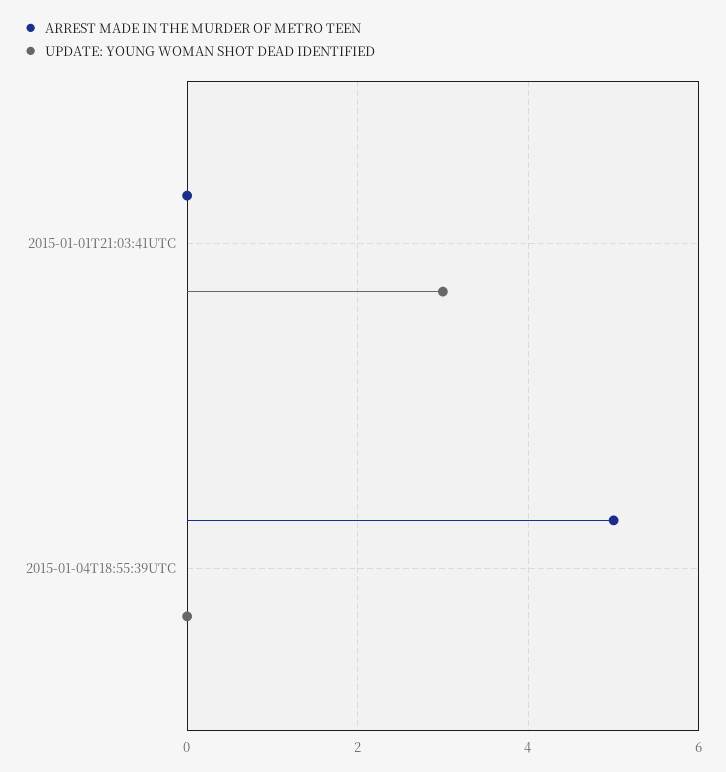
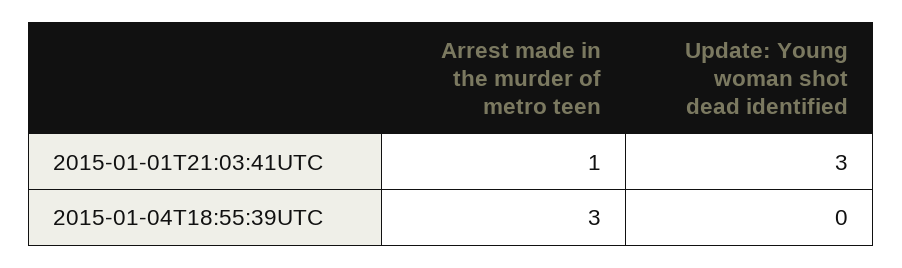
  {
    "ARREST MADE IN THE MURDER OF METRO TEEN": {
-     "2015-01-01T21:03:41UTC": 0,
+     "2015-01-01T21:03:41UTC": 1,
-     "2015-01-04T18:55:39UTC": 5
+     "2015-01-04T18:55:39UTC": 3
    },
    "UPDATE: YOUNG WOMAN SHOT DEAD IDENTIFIED": {
      "2015-01-01T21:03:41UTC": 3,
      "2015-01-04T18:55:39UTC": 0
    }
  }

